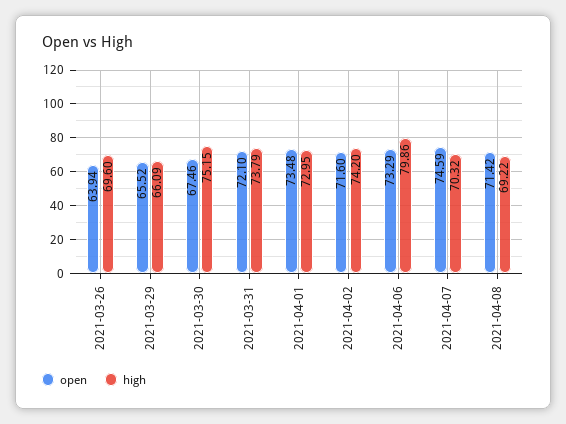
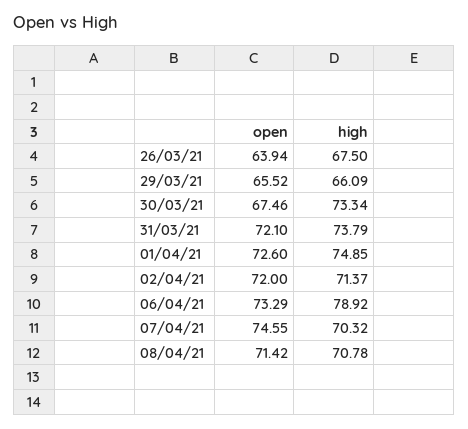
  {
    "open": {
      "2021-03-26": 63.94,
      "2021-03-29": 65.52,
      "2021-03-30": 67.46,
      "2021-03-31": 72.1,
-     "2021-04-01": 73.48,
+     "2021-04-01": 72.6,
-     "2021-04-02": 71.6,
+     "2021-04-02": 72,
      "2021-04-06": 73.29,
-     "2021-04-07": 74.59,
+     "2021-04-07": 74.55,
      "2021-04-08": 71.42
    },
    "high": {
-     "2021-03-26": 69.6,
+     "2021-03-26": 67.5,
      "2021-03-29": 66.09,
-     "2021-03-30": 75.15,
+     "2021-03-30": 73.34,
      "2021-03-31": 73.79,
-     "2021-04-01": 72.95,
+     "2021-04-01": 74.85,
-     "2021-04-02": 74.2,
+     "2021-04-02": 71.37,
-     "2021-04-06": 79.86,
+     "2021-04-06": 78.92,
      "2021-04-07": 70.32,
-     "2021-04-08": 69.22
+     "2021-04-08": 70.78
    }
  }

